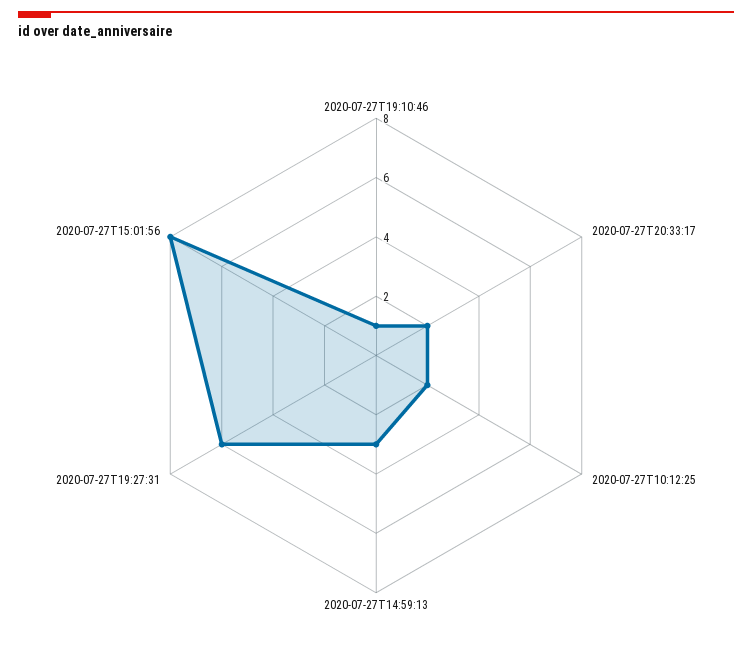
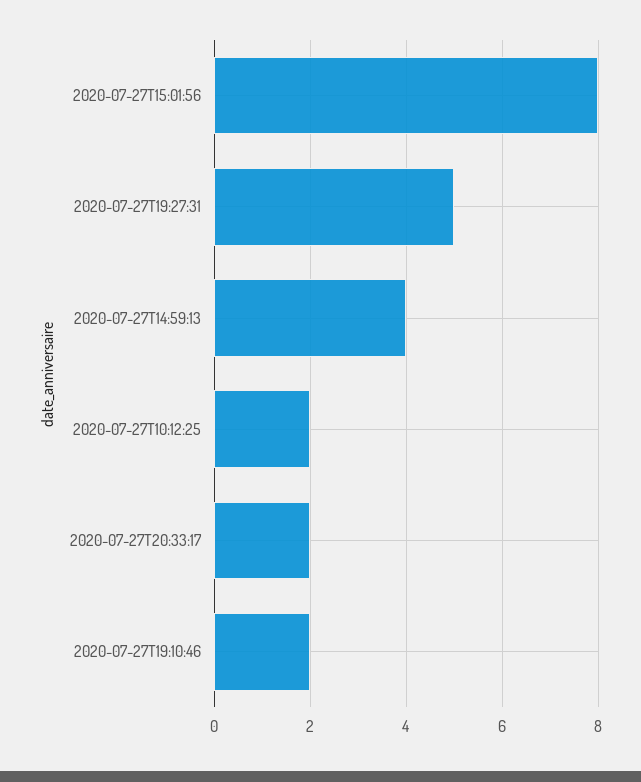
  {
-   "2020-07-27T19:10:46": 1,
+   "2020-07-27T19:10:46": 2,
    "2020-07-27T20:33:17": 2,
    "2020-07-27T10:12:25": 2,
-   "2020-07-27T14:59:13": 3,
+   "2020-07-27T14:59:13": 4,
-   "2020-07-27T19:27:31": 6,
+   "2020-07-27T19:27:31": 5,
    "2020-07-27T15:01:56": 8
  }

